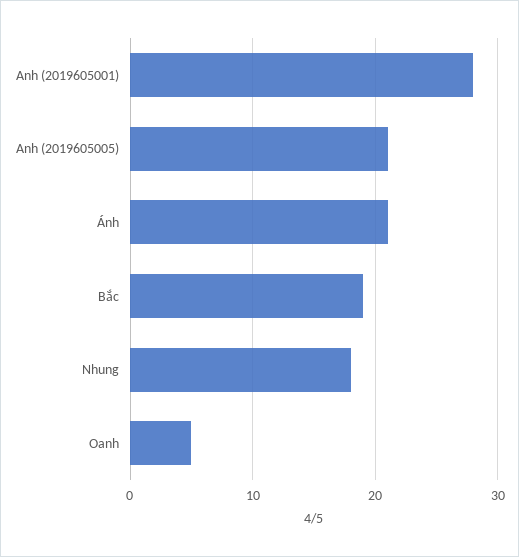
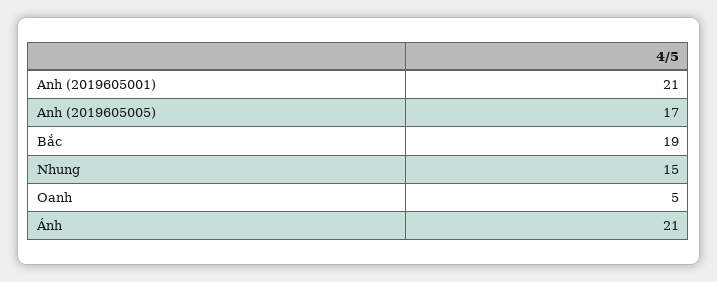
  {
-   "Anh (2019605001)": 28,
+   "Anh (2019605001)": 21,
-   "Anh (2019605005)": 21,
+   "Anh (2019605005)": 17,
    "Ánh": 21,
    "Bắc": 19,
-   "Nhung": 18,
+   "Nhung": 15,
    "Oanh": 5
  }

